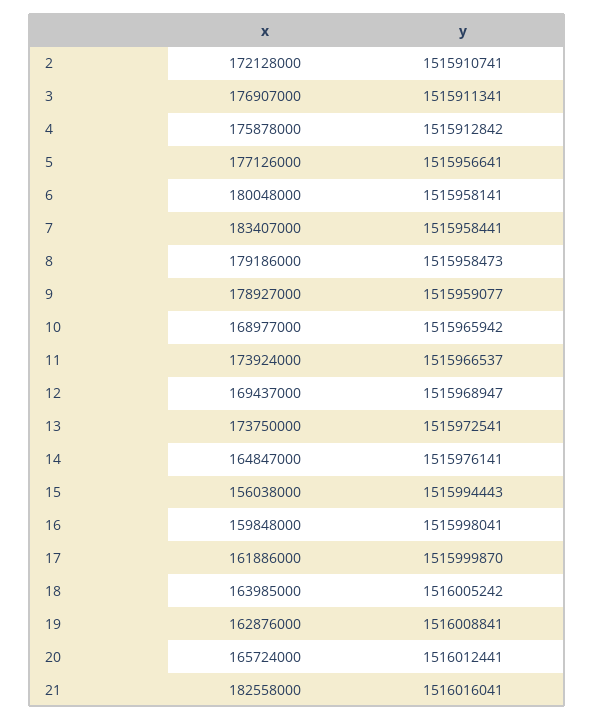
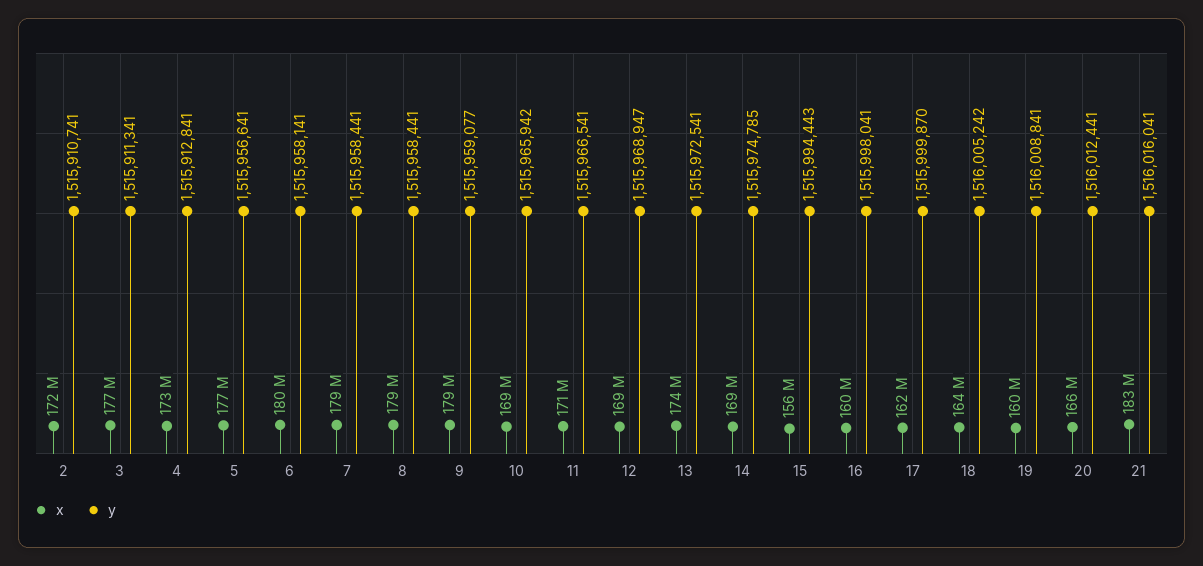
  {
    "x": {
      "2": 172128000,
      "3": 176907000,
-     "4": 175878000,
+     "4": 173000000,
      "5": 177126000,
      "6": 180048000,
-     "7": 183407000,
+     "7": 179000000,
      "8": 179186000,
      "9": 178927000,
      "10": 168977000,
-     "11": 173924000,
+     "11": 171000000,
      "12": 169437000,
      "13": 173750000,
-     "14": 164847000,
+     "14": 169000000,
      "15": 156038000,
      "16": 159848000,
      "17": 161886000,
      "18": 163985000,
-     "19": 162876000,
+     "19": 160000000,
      "20": 165724000,
      "21": 182558000
    },
    "y": {
      "2": 1515910741,
      "3": 1515911341,
-     "4": 1515912842,
+     "4": 1515912841,
      "5": 1515956641,
      "6": 1515958141,
      "7": 1515958441,
-     "8": 1515958473,
+     "8": 1515958441,
      "9": 1515959077,
      "10": 1515965942,
-     "11": 1515966537,
+     "11": 1515966541,
      "12": 1515968947,
      "13": 1515972541,
-     "14": 1515976141,
+     "14": 1515974785,
      "15": 1515994443,
      "16": 1515998041,
      "17": 1515999870,
      "18": 1516005242,
      "19": 1516008841,
      "20": 1516012441,
      "21": 1516016041
    }
  }

